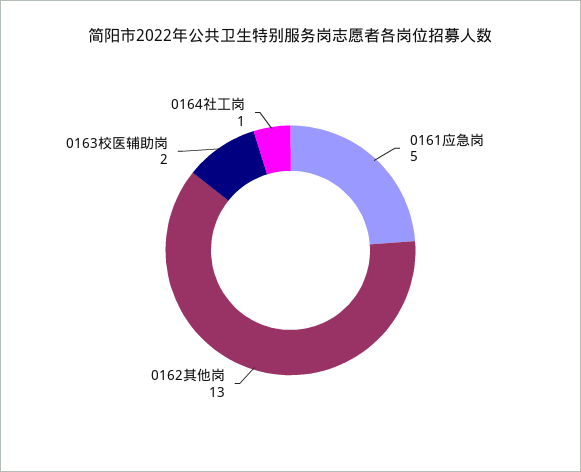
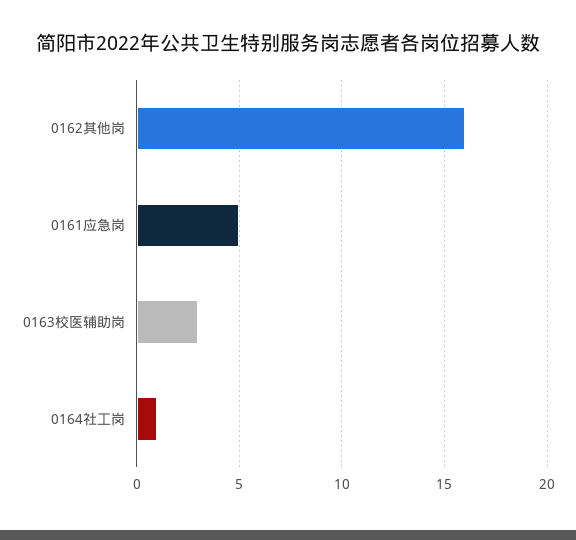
  {
    "0161应急岗": 5,
-   "0162其他岗": 13,
+   "0162其他岗": 16,
-   "0163校医辅助岗": 2,
+   "0163校医辅助岗": 3,
    "0164社工岗": 1
  }

